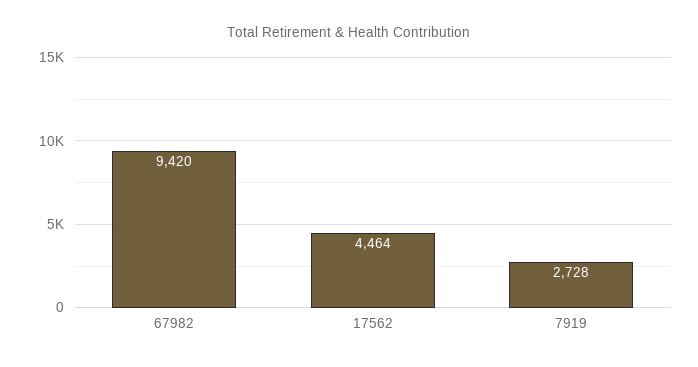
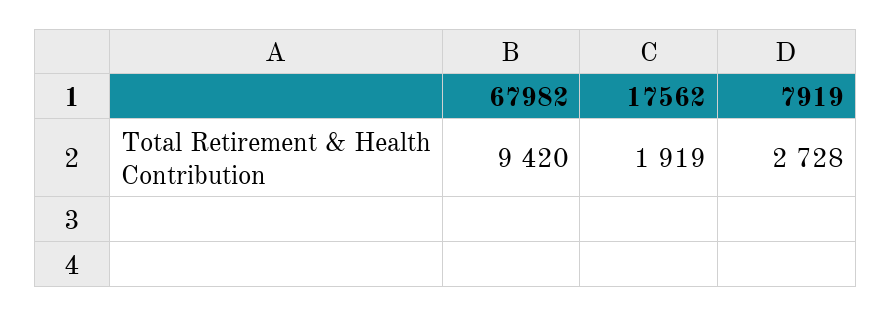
  {
    "67982": 9420,
-   "17562": 4464,
+   "17562": 1919,
    "7919": 2728
  }

